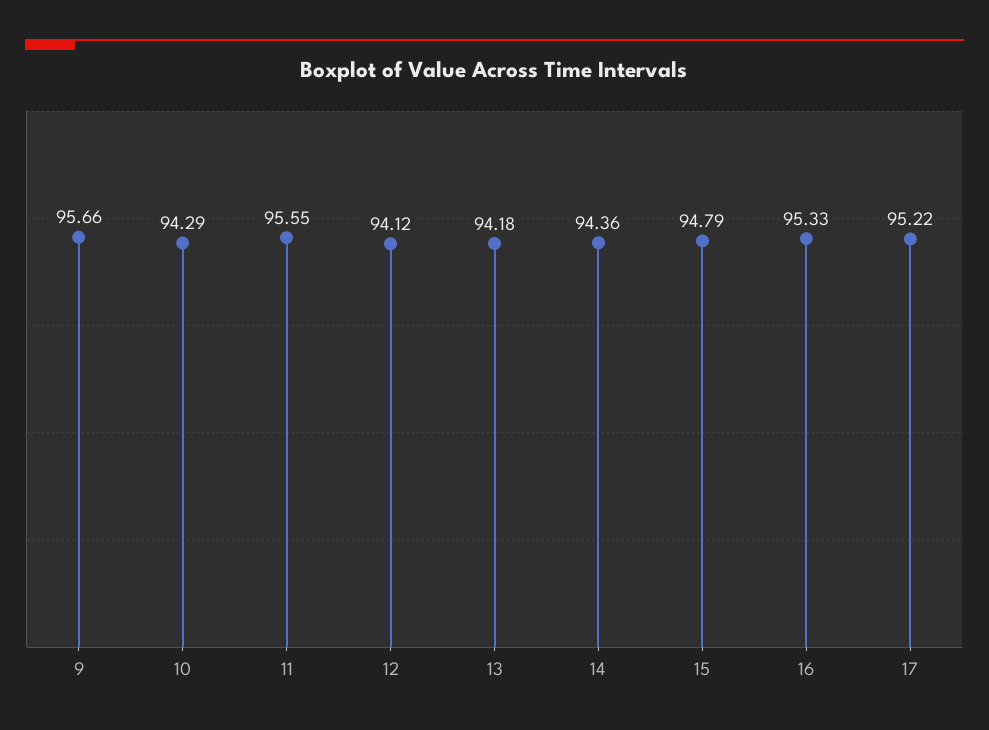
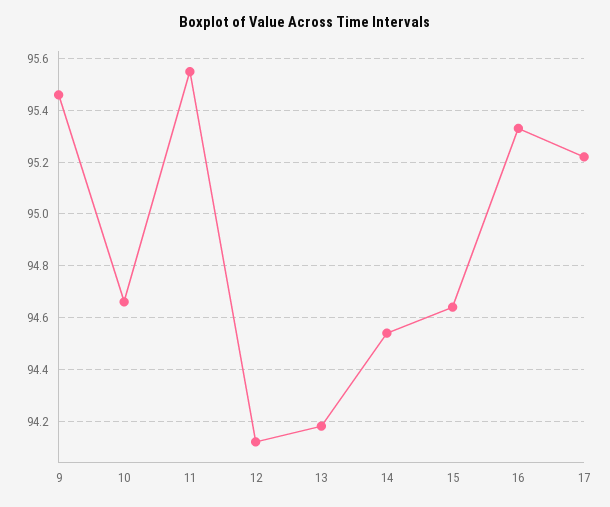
  {
-   "9": 95.66,
+   "9": 95.45,
-   "10": 94.29,
+   "10": 94.65,
    "11": 95.55,
    "12": 94.12,
    "13": 94.18,
-   "14": 94.36,
+   "14": 94.55,
-   "15": 94.79,
+   "15": 94.65,
    "16": 95.33,
    "17": 95.22
  }

